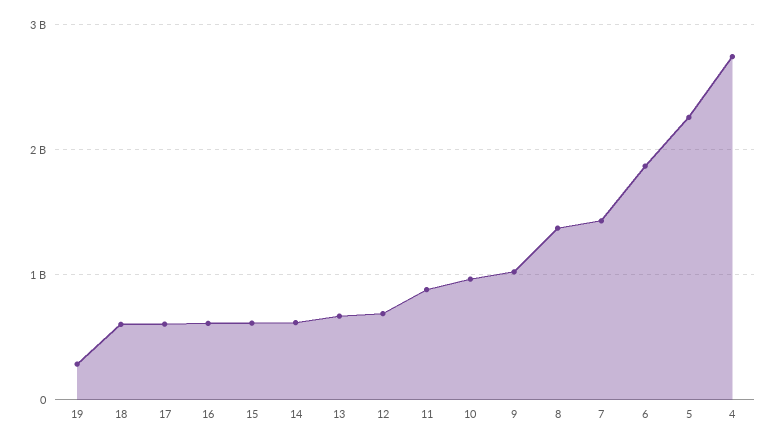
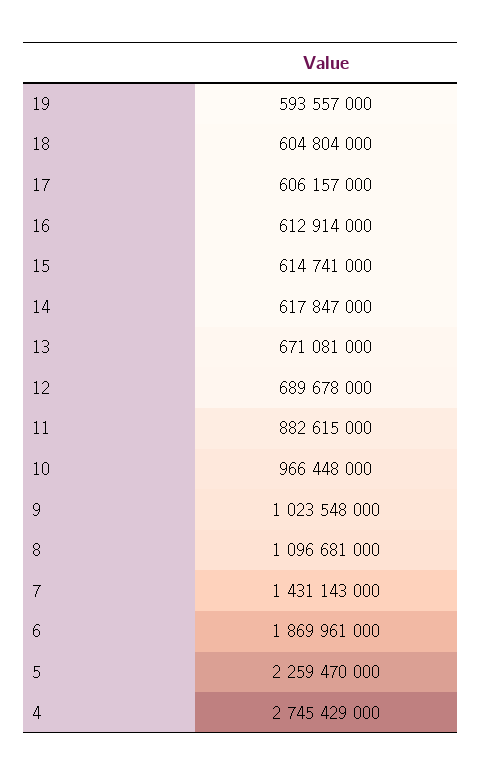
  {
-   "19": 300000000,
+   "19": 593557000,
    "18": 604804000,
    "17": 606157000,
    "16": 612914000,
    "15": 614741000,
    "14": 617847000,
    "13": 671081000,
    "12": 689678000,
    "11": 882615000,
    "10": 966448000,
    "9": 1023548000,
-   "8": 1400000000,
+   "8": 1096681000,
    "7": 1431143000,
    "6": 1869961000,
    "5": 2259470000,
    "4": 2745429000
  }

